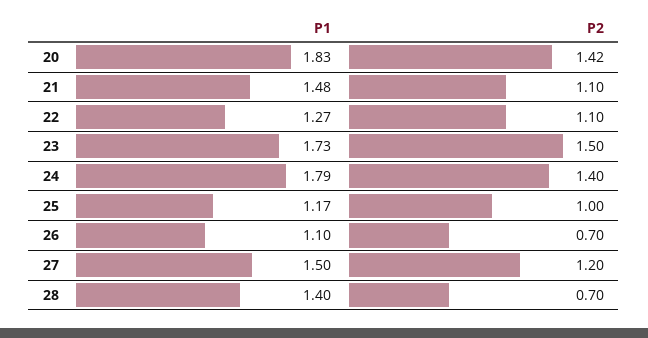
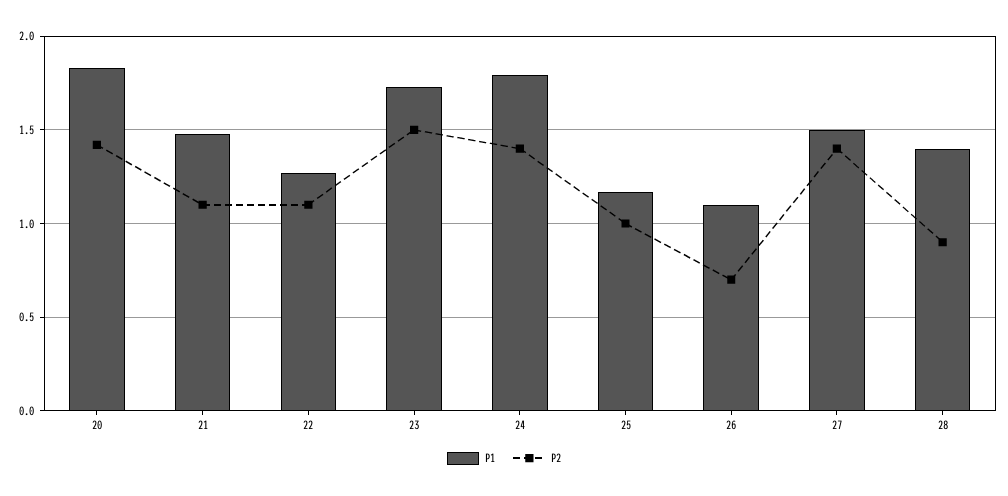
  {
    "P1": {
      "20": 1.83,
      "21": 1.48,
      "22": 1.27,
      "23": 1.73,
      "24": 1.79,
      "25": 1.17,
      "26": 1.1,
      "27": 1.5,
      "28": 1.4
    },
    "P2": {
      "20": 1.42,
      "21": 1.1,
      "22": 1.1,
      "23": 1.5,
      "24": 1.4,
      "25": 1,
      "26": 0.7,
-     "27": 1.2,
+     "27": 1.4,
-     "28": 0.7
+     "28": 0.9
    }
  }

